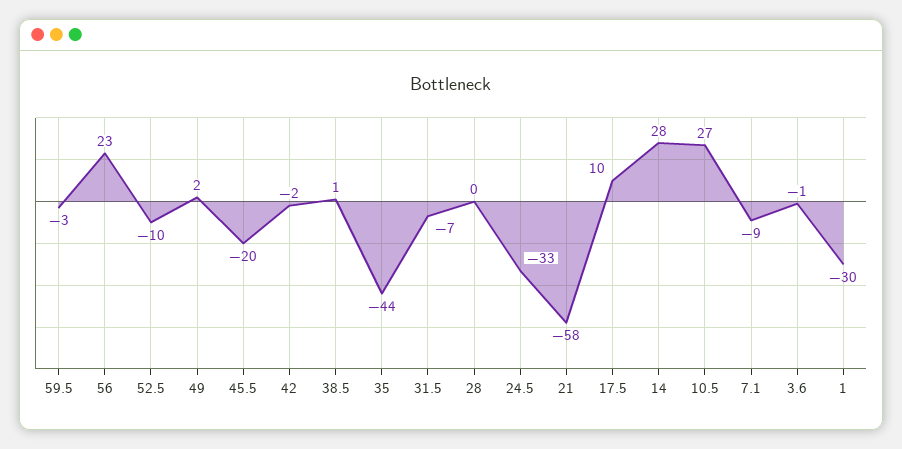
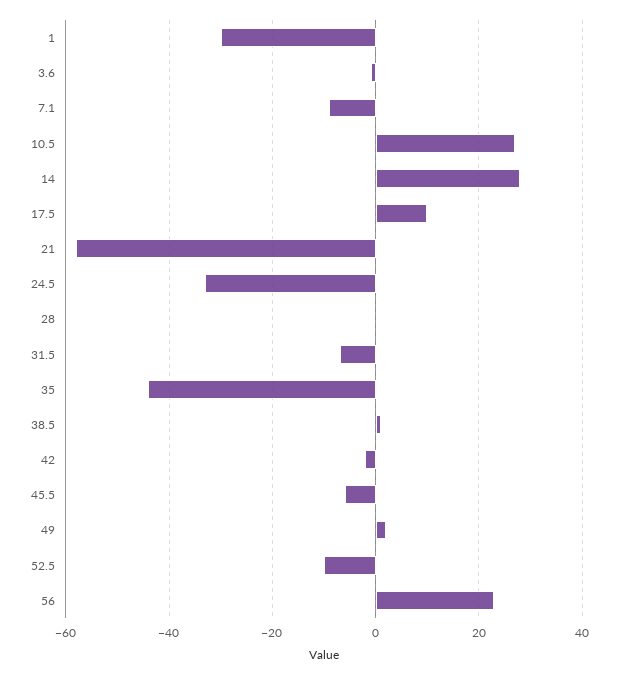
  {
-   "59.5": -3,
    "56": 23,
    "52.5": -10,
    "49": 2,
-   "45.5": -20,
+   "45.5": -5,
    "42": -2,
    "38.5": 1,
    "35": -44,
    "31.5": -7,
    "28": 0,
    "24.5": -33,
    "21": -58,
    "17.5": 10,
    "14": 28,
    "10.5": 27,
    "7.1": -9,
    "3.6": -1,
    "1": -30
  }

